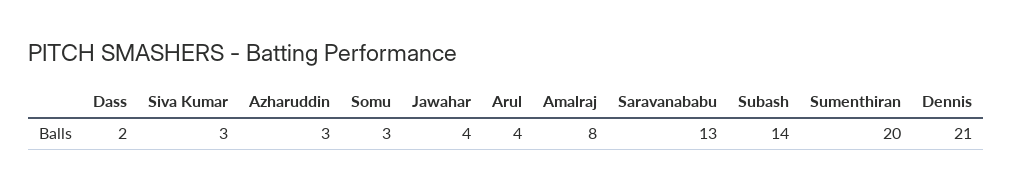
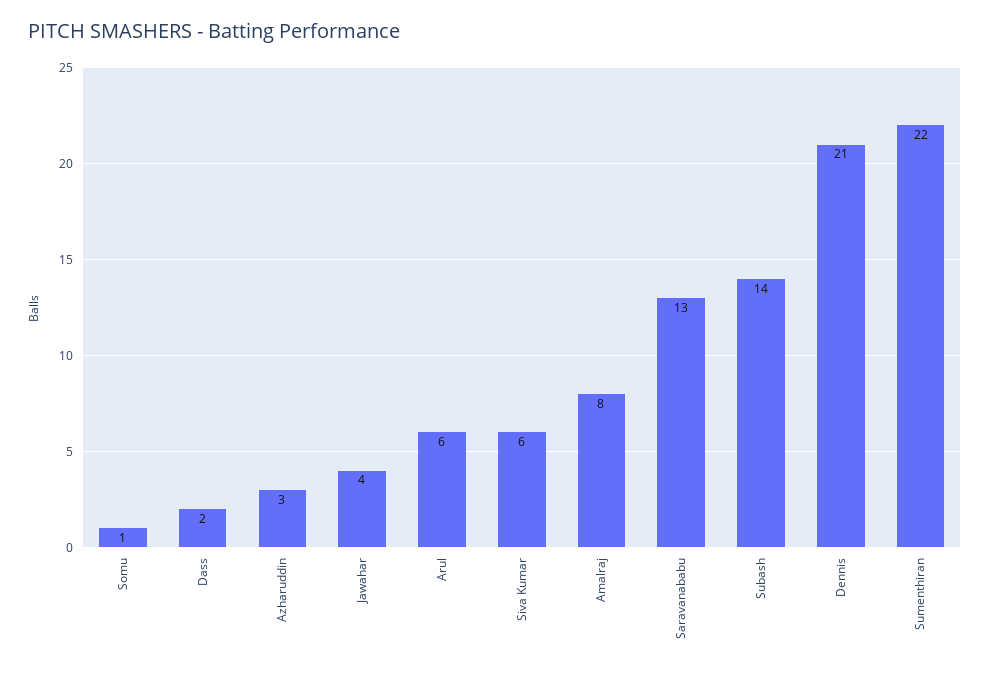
  {
    "Dass": 2,
-   "Siva Kumar": 3,
+   "Siva Kumar": 6,
    "Azharuddin": 3,
-   "Somu": 3,
+   "Somu": 1,
    "Jawahar": 4,
-   "Arul": 4,
+   "Arul": 6,
    "Amalraj": 8,
    "Saravanababu": 13,
    "Subash": 14,
-   "Sumenthiran": 20,
+   "Sumenthiran": 22,
    "Dennis": 21
  }

